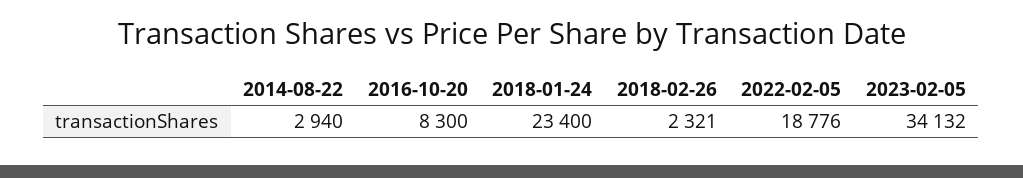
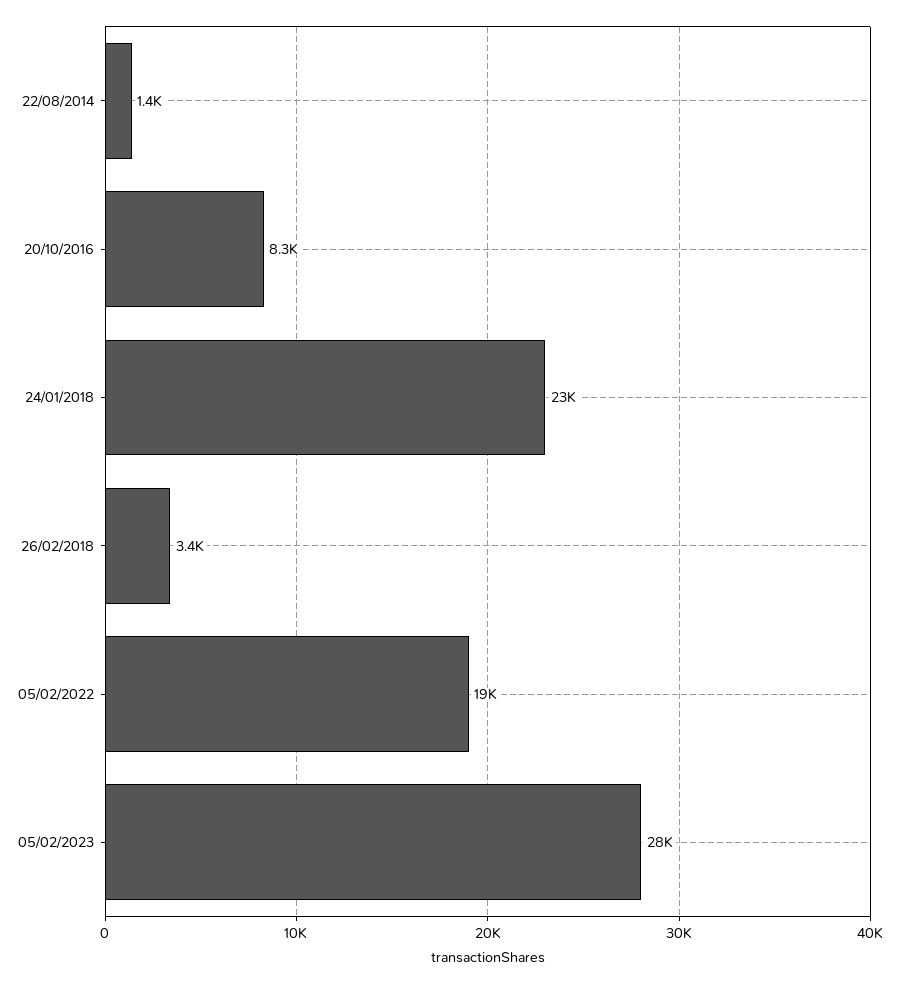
  {
-   "2014-08-22": 2940,
+   "2014-08-22": 1400,
    "2016-10-20": 8300,
    "2018-01-24": 23400,
-   "2018-02-26": 2321,
+   "2018-02-26": 3400,
    "2022-02-05": 18776,
-   "2023-02-05": 34132
+   "2023-02-05": 28000
  }

